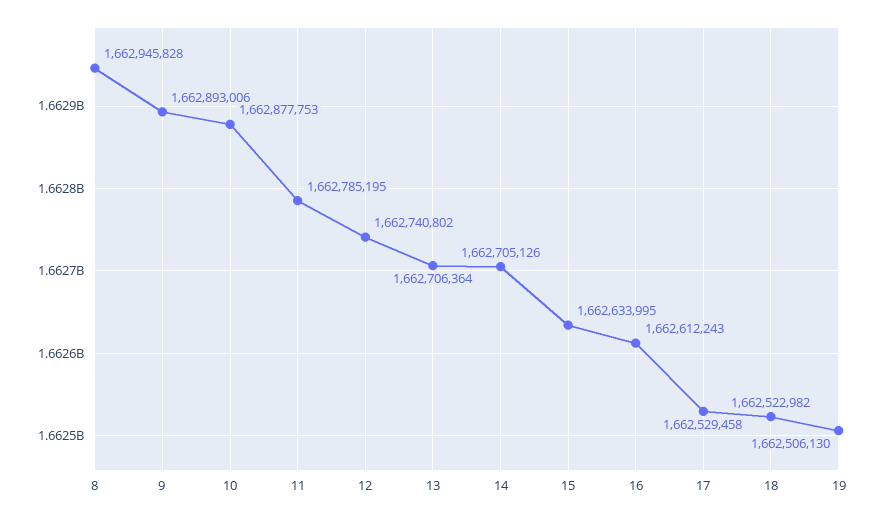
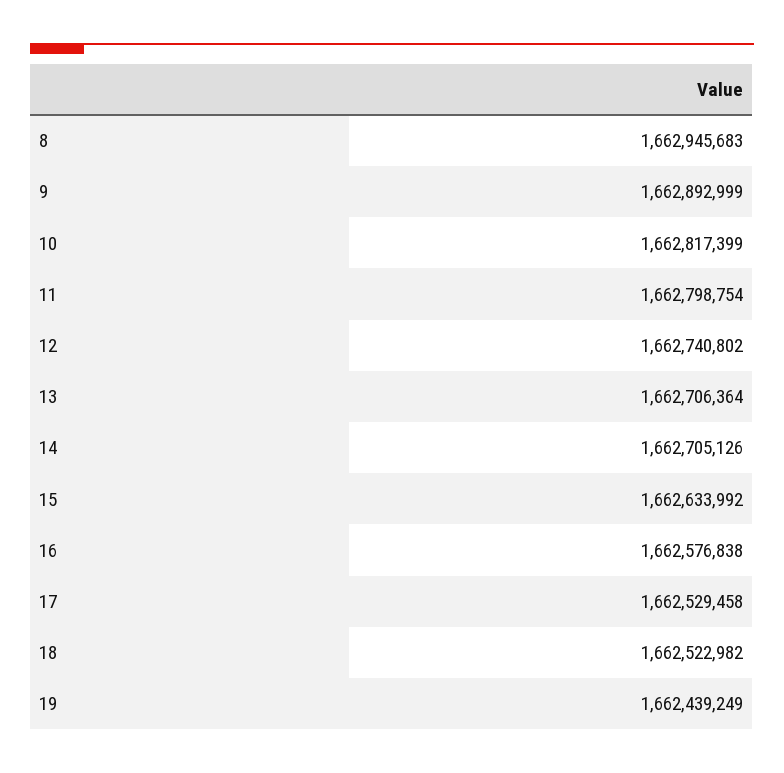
  {
-   "8": 1662945828,
+   "8": 1662945683,
-   "9": 1662893006,
+   "9": 1662892999,
-   "10": 1662877753,
+   "10": 1662817399,
-   "11": 1662785195,
+   "11": 1662798754,
    "12": 1662740802,
    "13": 1662706364,
    "14": 1662705126,
-   "15": 1662633995,
+   "15": 1662633992,
-   "16": 1662612243,
+   "16": 1662576838,
    "17": 1662529458,
    "18": 1662522982,
-   "19": 1662506130
+   "19": 1662439249
  }

